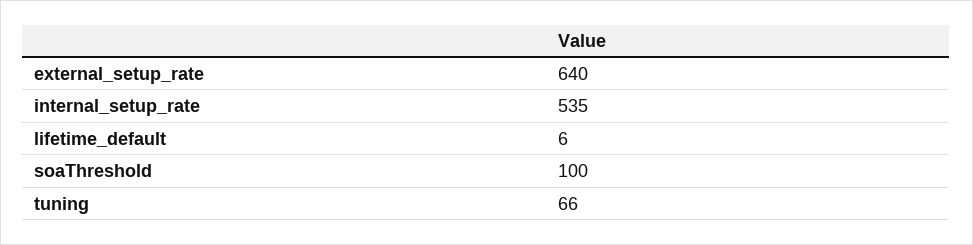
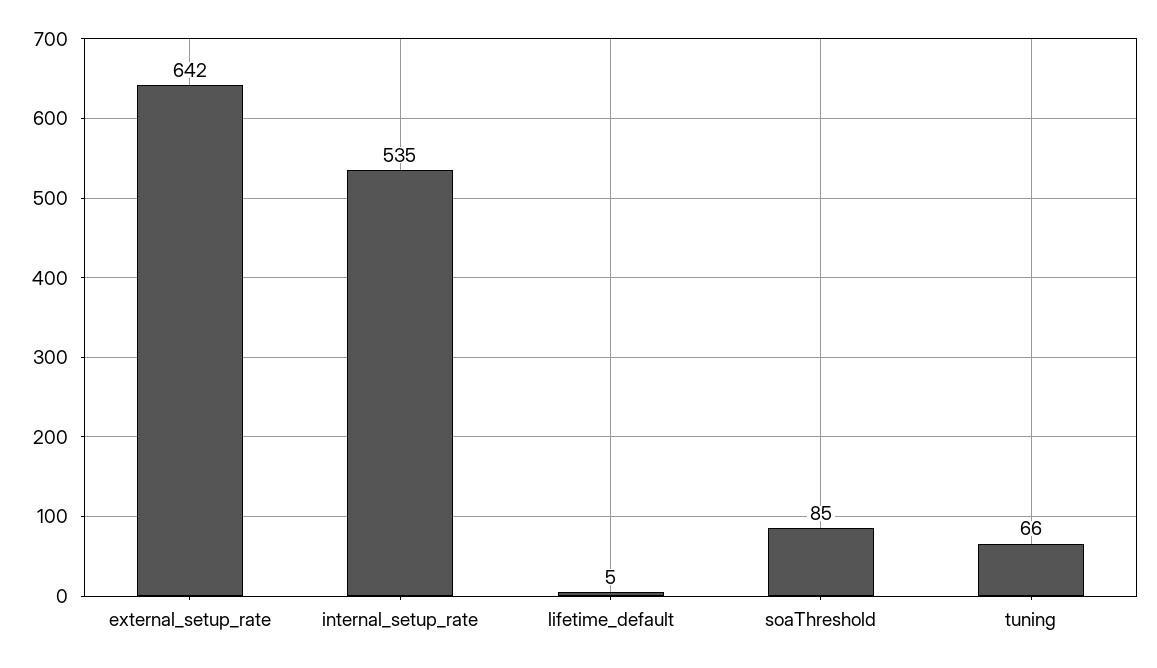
  {
-   "external_setup_rate": 640,
+   "external_setup_rate": 642,
    "internal_setup_rate": 535,
-   "lifetime_default": 6,
+   "lifetime_default": 5,
-   "soaThreshold": 100,
+   "soaThreshold": 85,
    "tuning": 66
  }

